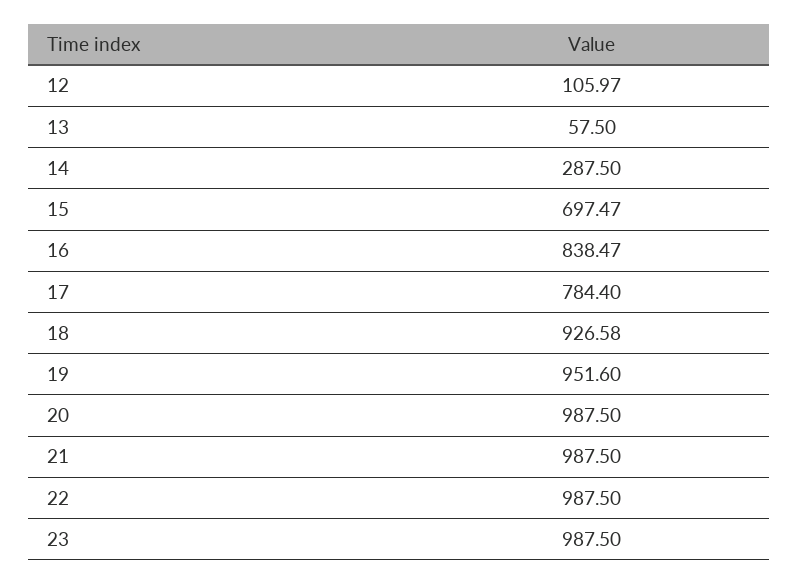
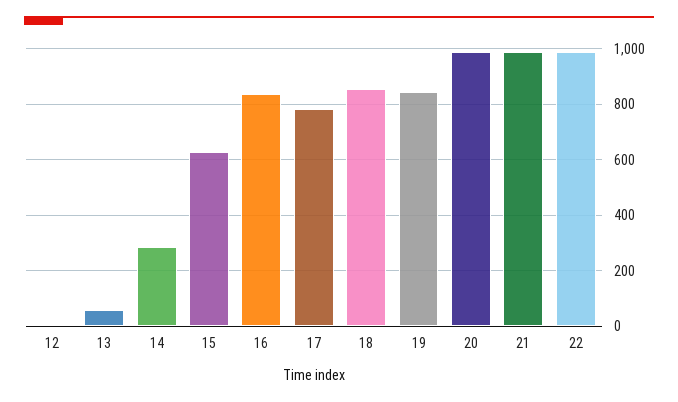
  {
-   "12": 105.97,
+   "12": 0,
    "13": 57.5,
    "14": 287.5,
-   "15": 697.47,
+   "15": 625,
    "16": 838.47,
    "17": 784.4,
-   "18": 926.58,
+   "18": 850,
-   "19": 951.6,
+   "19": 850,
    "20": 987.5,
    "21": 987.5,
-   "22": 987.5,
+   "22": 987.5
-   "23": 987.5
  }

